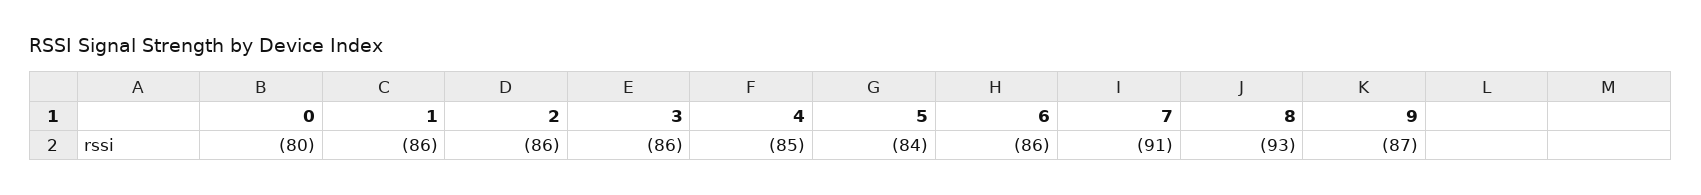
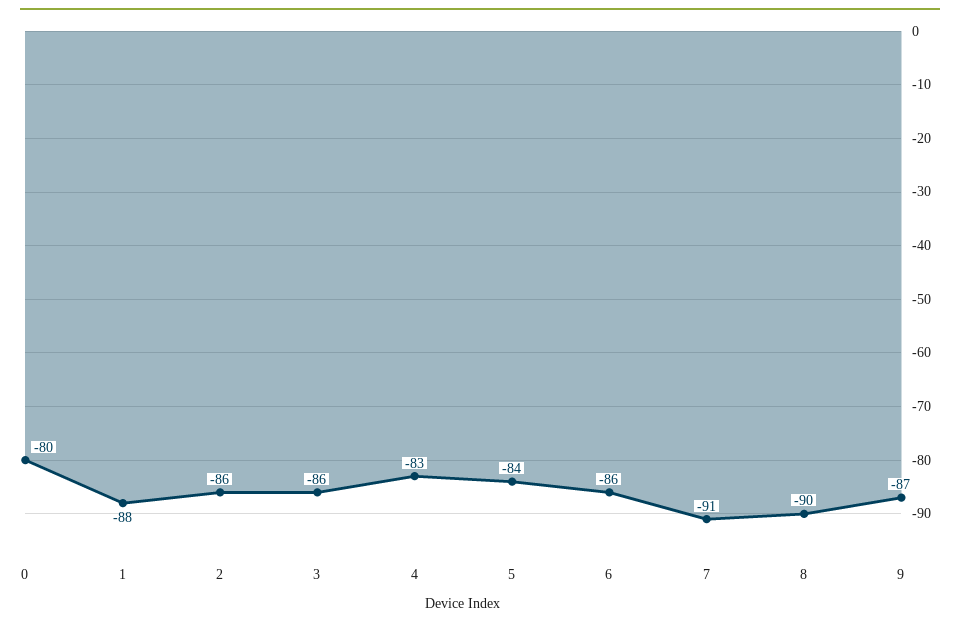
  {
    "0": -80,
-   "1": -86,
+   "1": -88,
    "2": -86,
    "3": -86,
-   "4": -85,
+   "4": -83,
    "5": -84,
    "6": -86,
    "7": -91,
-   "8": -93,
+   "8": -90,
    "9": -87
  }

